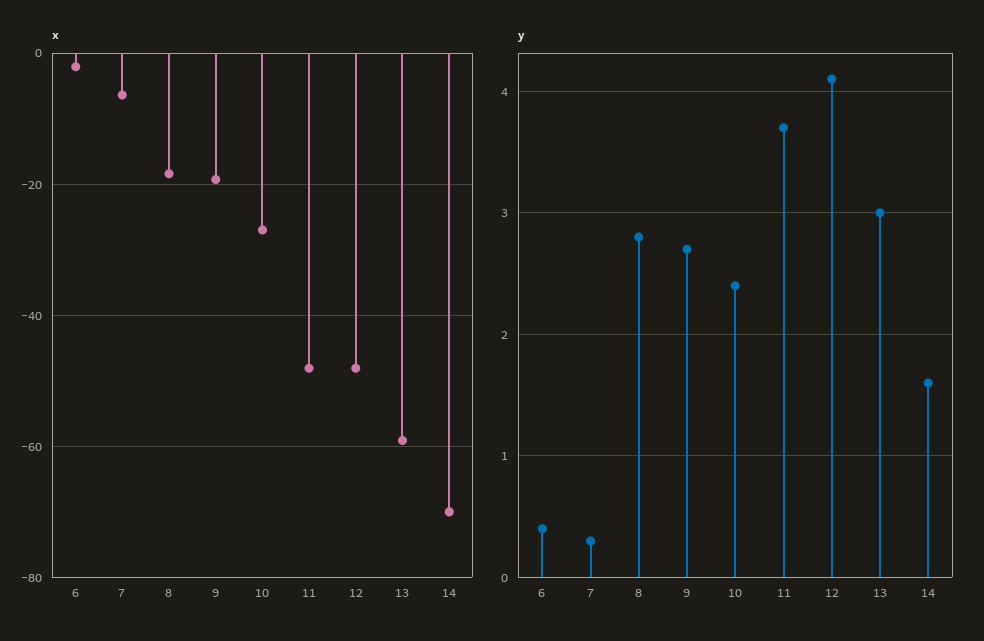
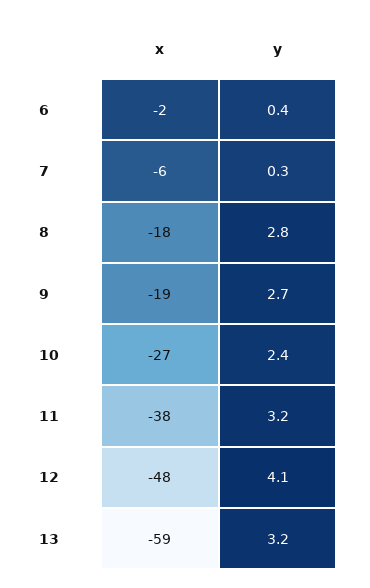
  {
    "x": {
      "6": -2,
      "7": -6,
      "8": -18,
      "9": -19,
      "10": -27,
-     "11": -48,
+     "11": -38,
      "12": -48,
-     "13": -59,
+     "13": -59
-     "14": -70
    },
    "y": {
      "6": 0.4,
      "7": 0.3,
      "8": 2.8,
      "9": 2.7,
      "10": 2.4,
-     "11": 3.7,
+     "11": 3.2,
      "12": 4.1,
-     "13": 3,
+     "13": 3.2
-     "14": 1.6
    }
  }

